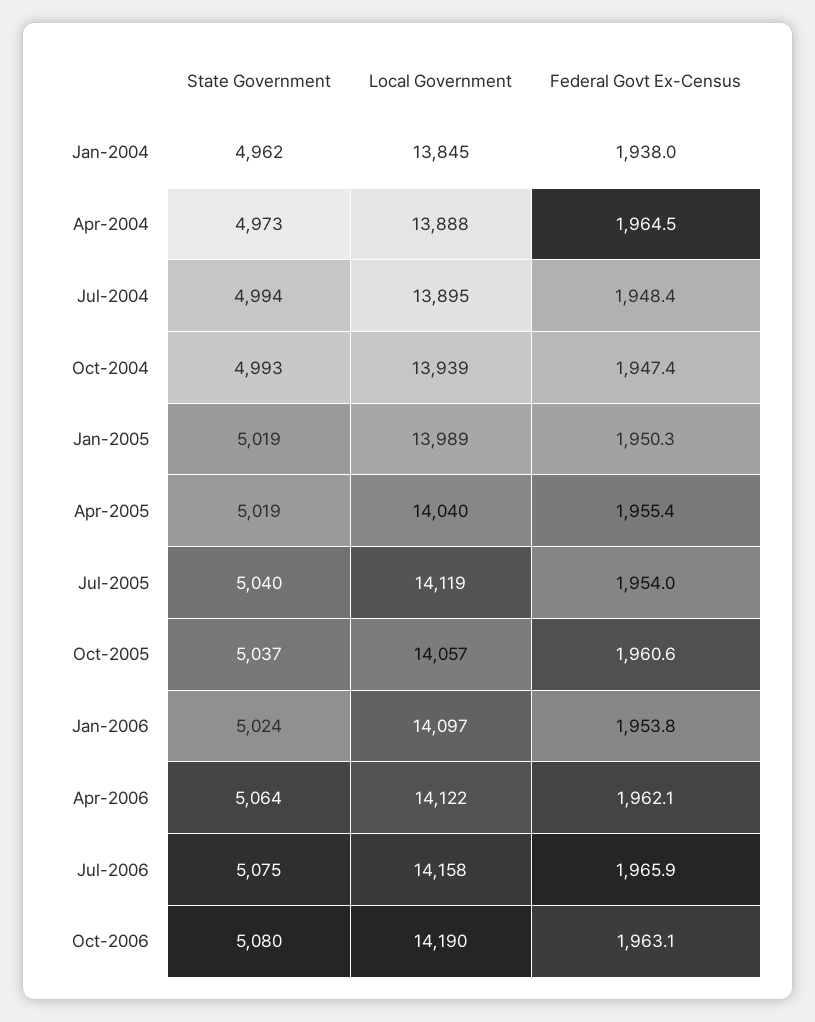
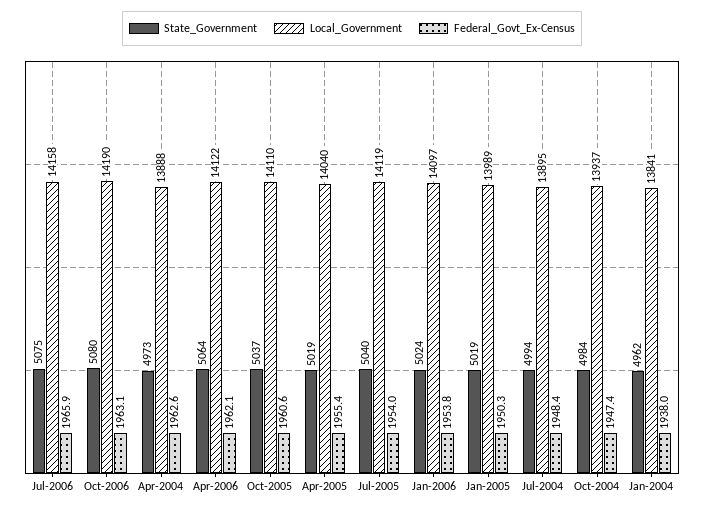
  {
    "State Government": {
      "Jan-2004": 4962,
      "Apr-2004": 4973,
      "Jul-2004": 4994,
-     "Oct-2004": 4993,
+     "Oct-2004": 4984,
      "Jan-2005": 5019,
      "Apr-2005": 5019,
      "Jul-2005": 5040,
      "Oct-2005": 5037,
      "Jan-2006": 5024,
      "Apr-2006": 5064,
      "Jul-2006": 5075,
      "Oct-2006": 5080
    },
    "Local Government": {
-     "Jan-2004": 13845,
+     "Jan-2004": 13841,
      "Apr-2004": 13888,
      "Jul-2004": 13895,
-     "Oct-2004": 13939,
+     "Oct-2004": 13937,
      "Jan-2005": 13989,
      "Apr-2005": 14040,
      "Jul-2005": 14119,
-     "Oct-2005": 14057,
+     "Oct-2005": 14110,
      "Jan-2006": 14097,
      "Apr-2006": 14122,
      "Jul-2006": 14158,
      "Oct-2006": 14190
    },
    "Federal Govt Ex-Census": {
      "Jan-2004": 1938,
-     "Apr-2004": 1964.5,
+     "Apr-2004": 1962.6,
      "Jul-2004": 1948.4,
      "Oct-2004": 1947.4,
      "Jan-2005": 1950.3,
      "Apr-2005": 1955.4,
      "Jul-2005": 1954,
      "Oct-2005": 1960.6,
      "Jan-2006": 1953.8,
      "Apr-2006": 1962.1,
      "Jul-2006": 1965.9,
      "Oct-2006": 1963.1
    }
  }

